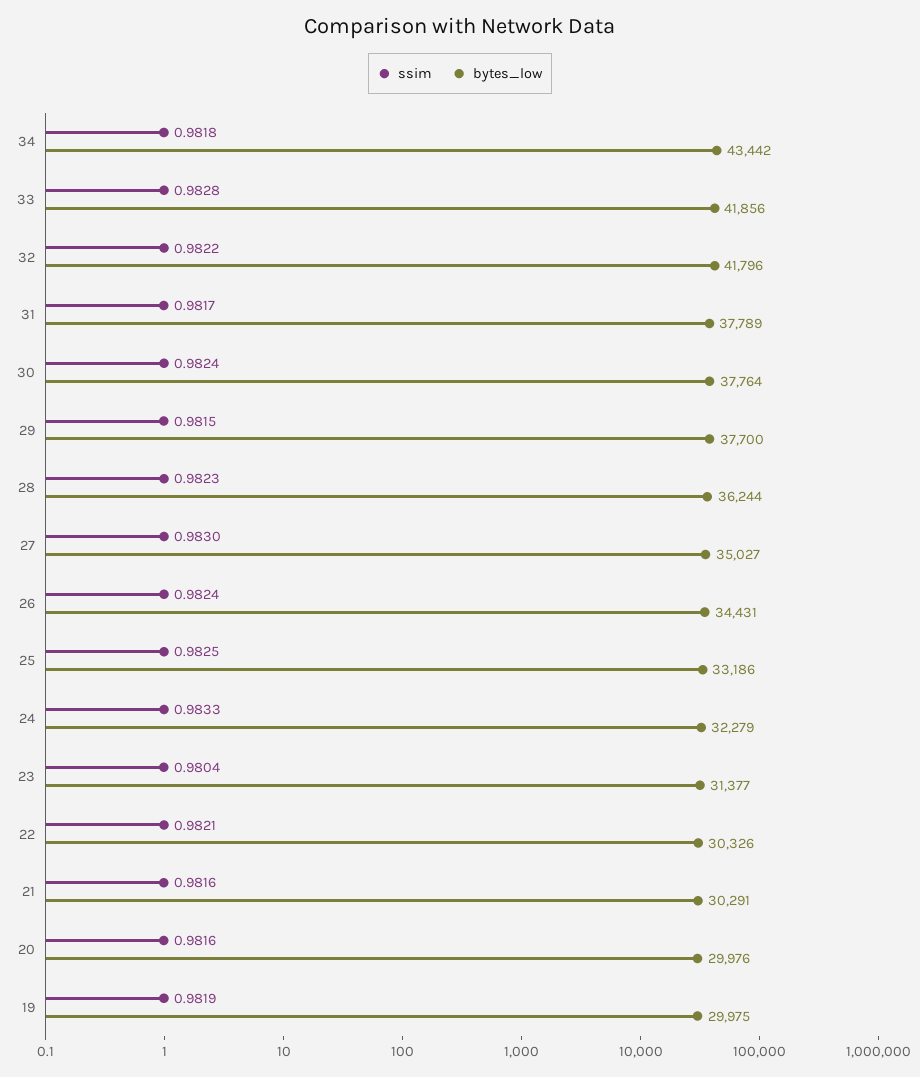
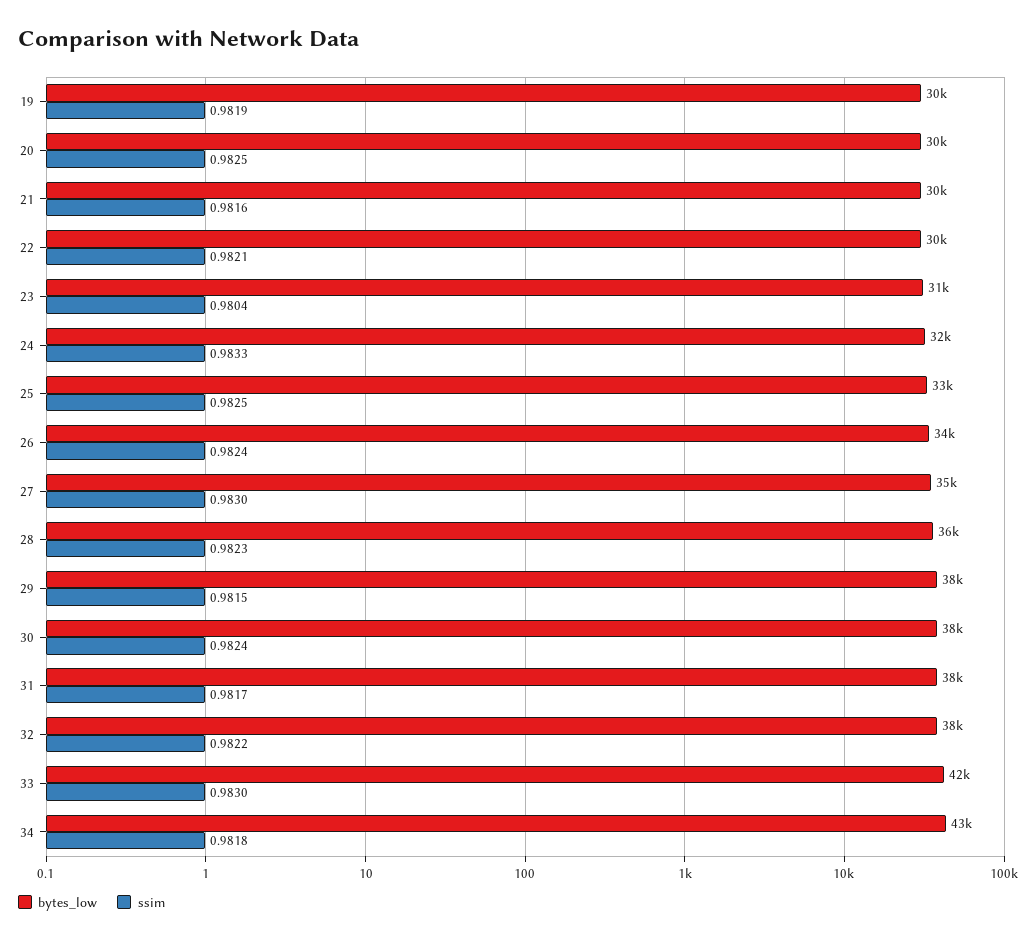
  {
    "ssim": {
      "34": 0.9818,
-     "33": 0.9828,
+     "33": 0.983,
      "32": 0.9822,
      "31": 0.9817,
      "30": 0.9824,
      "29": 0.9815,
      "28": 0.9823,
      "27": 0.983,
      "26": 0.9824,
      "25": 0.9825,
      "24": 0.9833,
      "23": 0.9804,
      "22": 0.9821,
      "21": 0.9816,
-     "20": 0.9816,
+     "20": 0.9825,
      "19": 0.9819
    },
    "bytes_low": {
      "34": 43442,
      "33": 41856,
-     "32": 41796,
+     "32": 38000,
      "31": 37789,
      "30": 37764,
      "29": 37700,
      "28": 36244,
      "27": 35027,
      "26": 34431,
      "25": 33186,
      "24": 32279,
      "23": 31377,
      "22": 30326,
      "21": 30291,
      "20": 29976,
      "19": 29975
    }
  }

